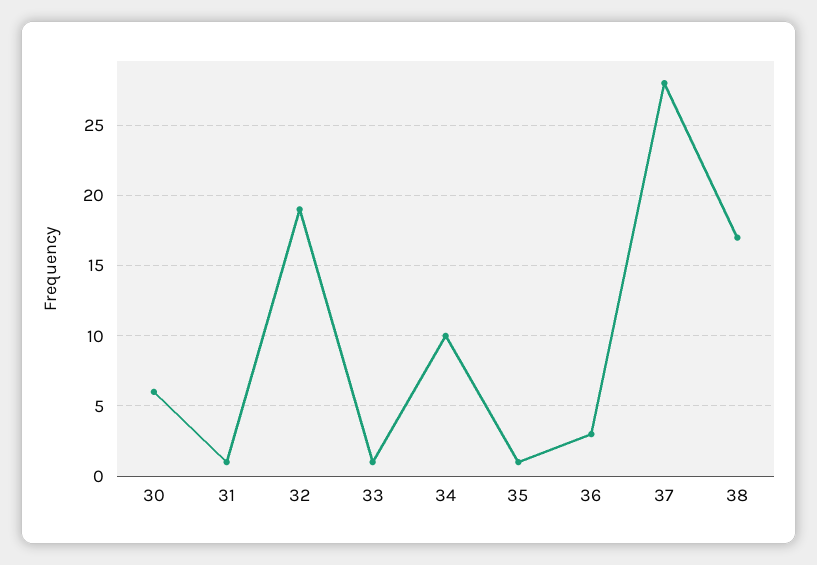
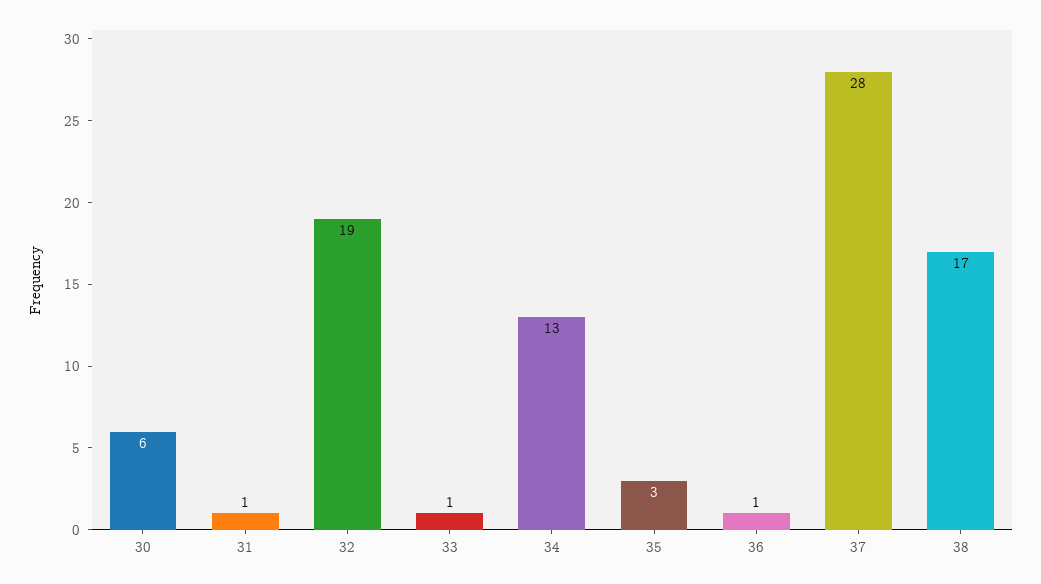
  {
    "30": 6,
    "31": 1,
    "32": 19,
    "33": 1,
-   "34": 10,
+   "34": 13,
-   "35": 1,
+   "35": 3,
-   "36": 3,
+   "36": 1,
    "37": 28,
    "38": 17
  }

